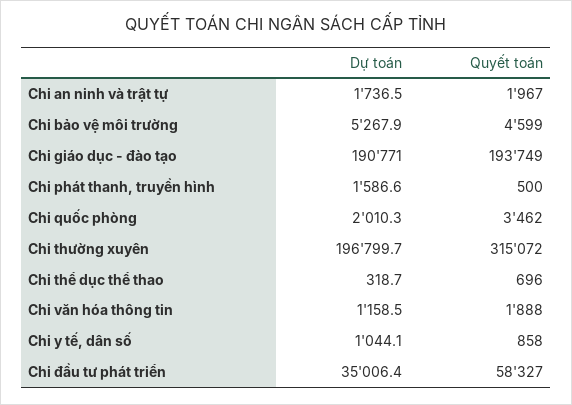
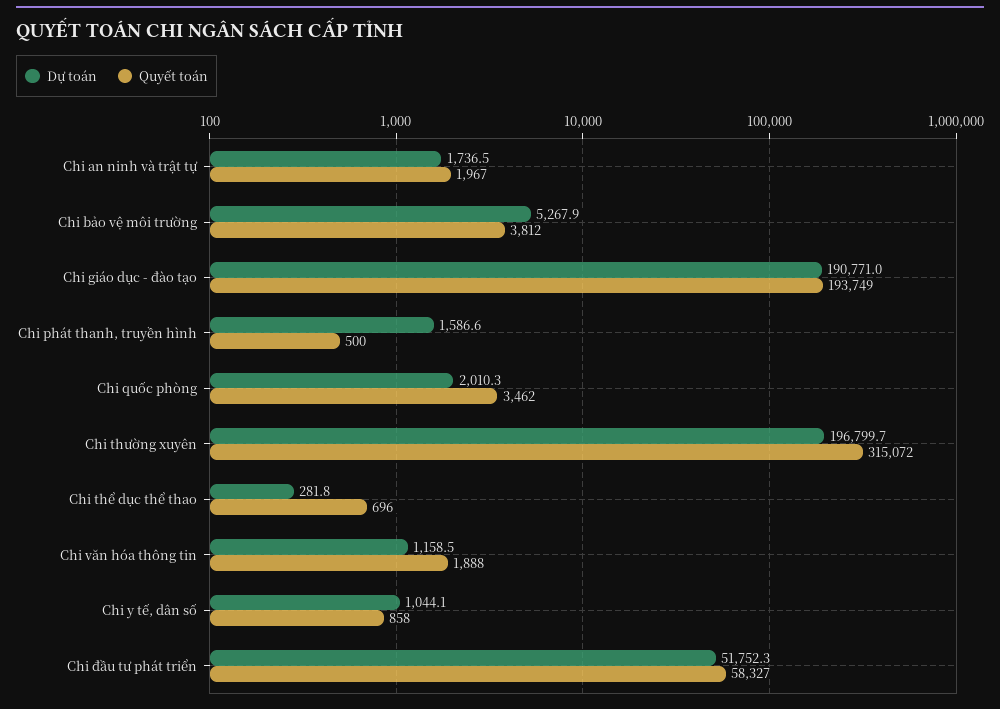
  {
    "Dự toán": {
      "Chi an ninh và trật tự": 1736.5,
      "Chi bảo vệ môi trường": 5267.9,
      "Chi giáo dục - đào tạo": 190771,
      "Chi phát thanh, truyền hình": 1586.6,
      "Chi quốc phòng": 2010.3,
      "Chi thường xuyên": 196799.7,
-     "Chi thể dục thể thao": 318.7,
+     "Chi thể dục thể thao": 281.8,
      "Chi văn hóa thông tin": 1158.5,
      "Chi y tế, dân số": 1044.1,
-     "Chi đầu tư phát triển": 35006.4
+     "Chi đầu tư phát triển": 51752.3
    },
    "Quyết toán": {
      "Chi an ninh và trật tự": 1967,
-     "Chi bảo vệ môi trường": 4599,
+     "Chi bảo vệ môi trường": 3812,
      "Chi giáo dục - đào tạo": 193749,
      "Chi phát thanh, truyền hình": 500,
      "Chi quốc phòng": 3462,
      "Chi thường xuyên": 315072,
      "Chi thể dục thể thao": 696,
      "Chi văn hóa thông tin": 1888,
      "Chi y tế, dân số": 858,
      "Chi đầu tư phát triển": 58327
    }
  }

